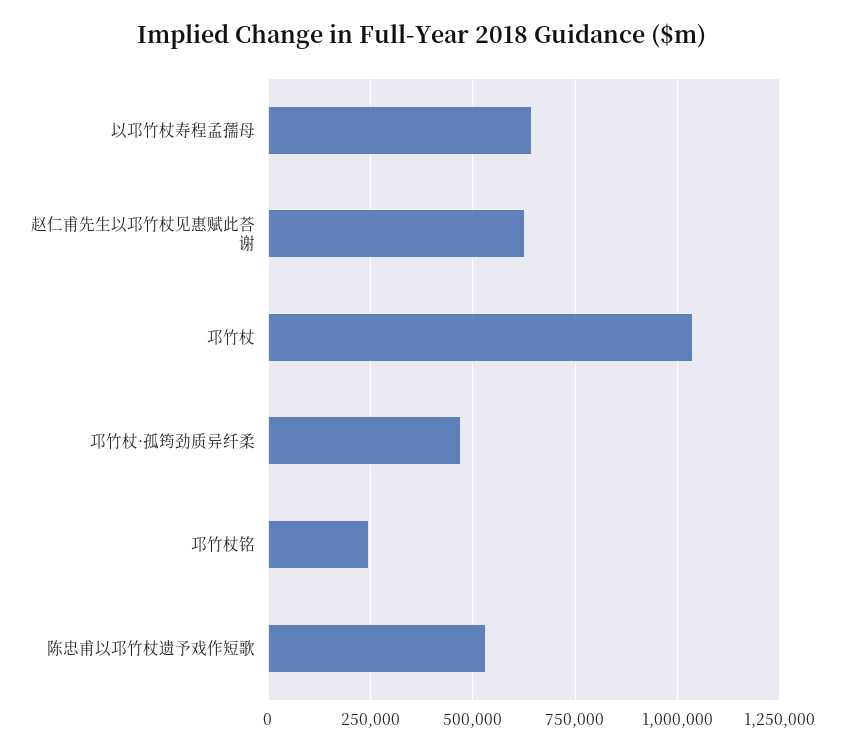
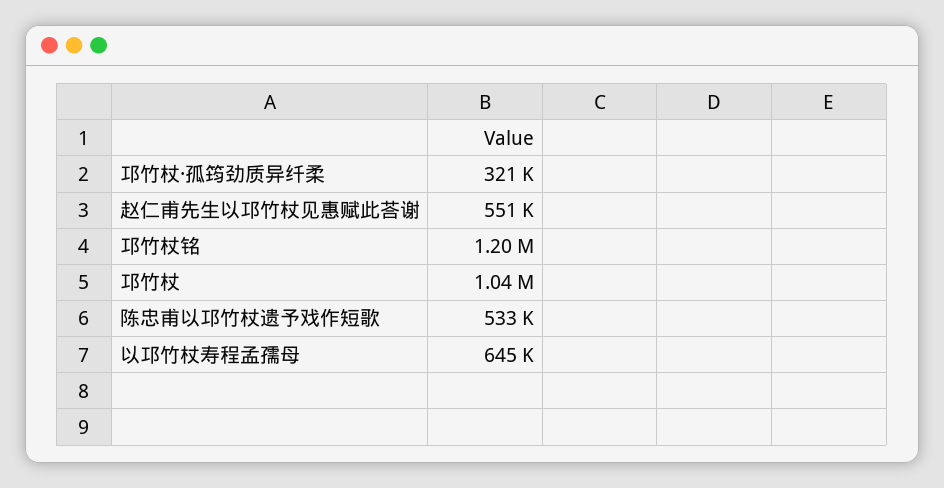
  {
    "以邛竹杖寿程孟孺母": 645000,
-   "赵仁甫先生以邛竹杖见惠赋此荅谢": 625000,
+   "赵仁甫先生以邛竹杖见惠赋此荅谢": 551000,
    "邛竹杖": 1040000,
-   "邛竹杖·孤筠劲质异纤柔": 475000,
+   "邛竹杖·孤筠劲质异纤柔": 321000,
-   "邛竹杖铭": 250000,
+   "邛竹杖铭": 1200000,
    "陈忠甫以邛竹杖遗予戏作短歌": 533000
  }

